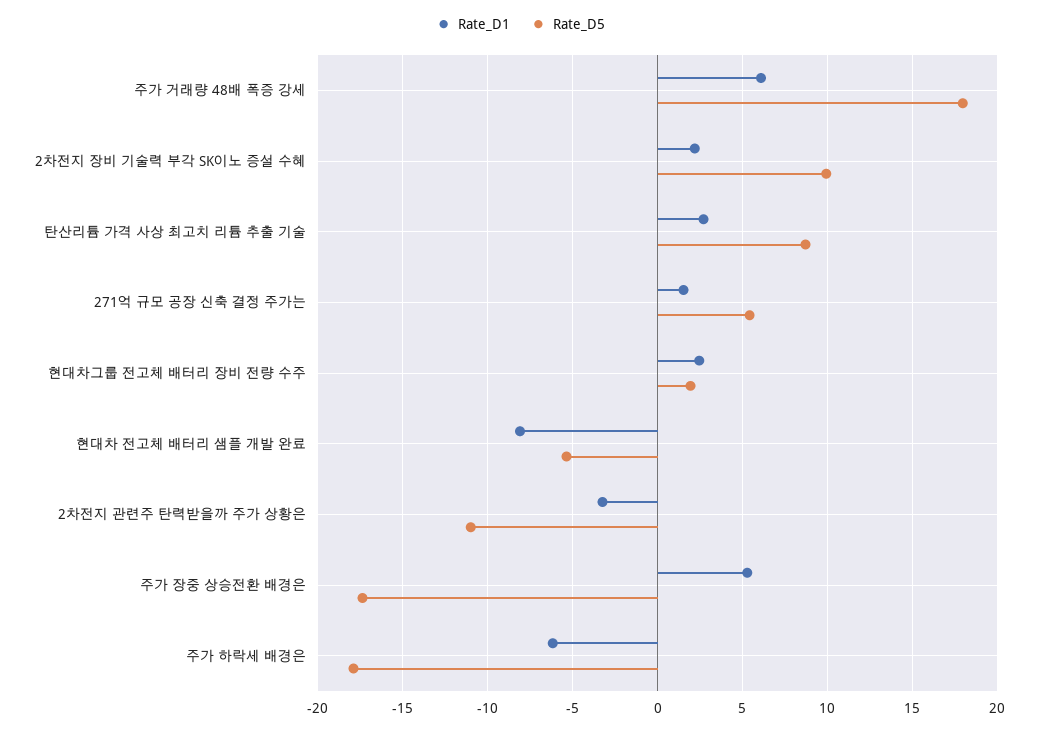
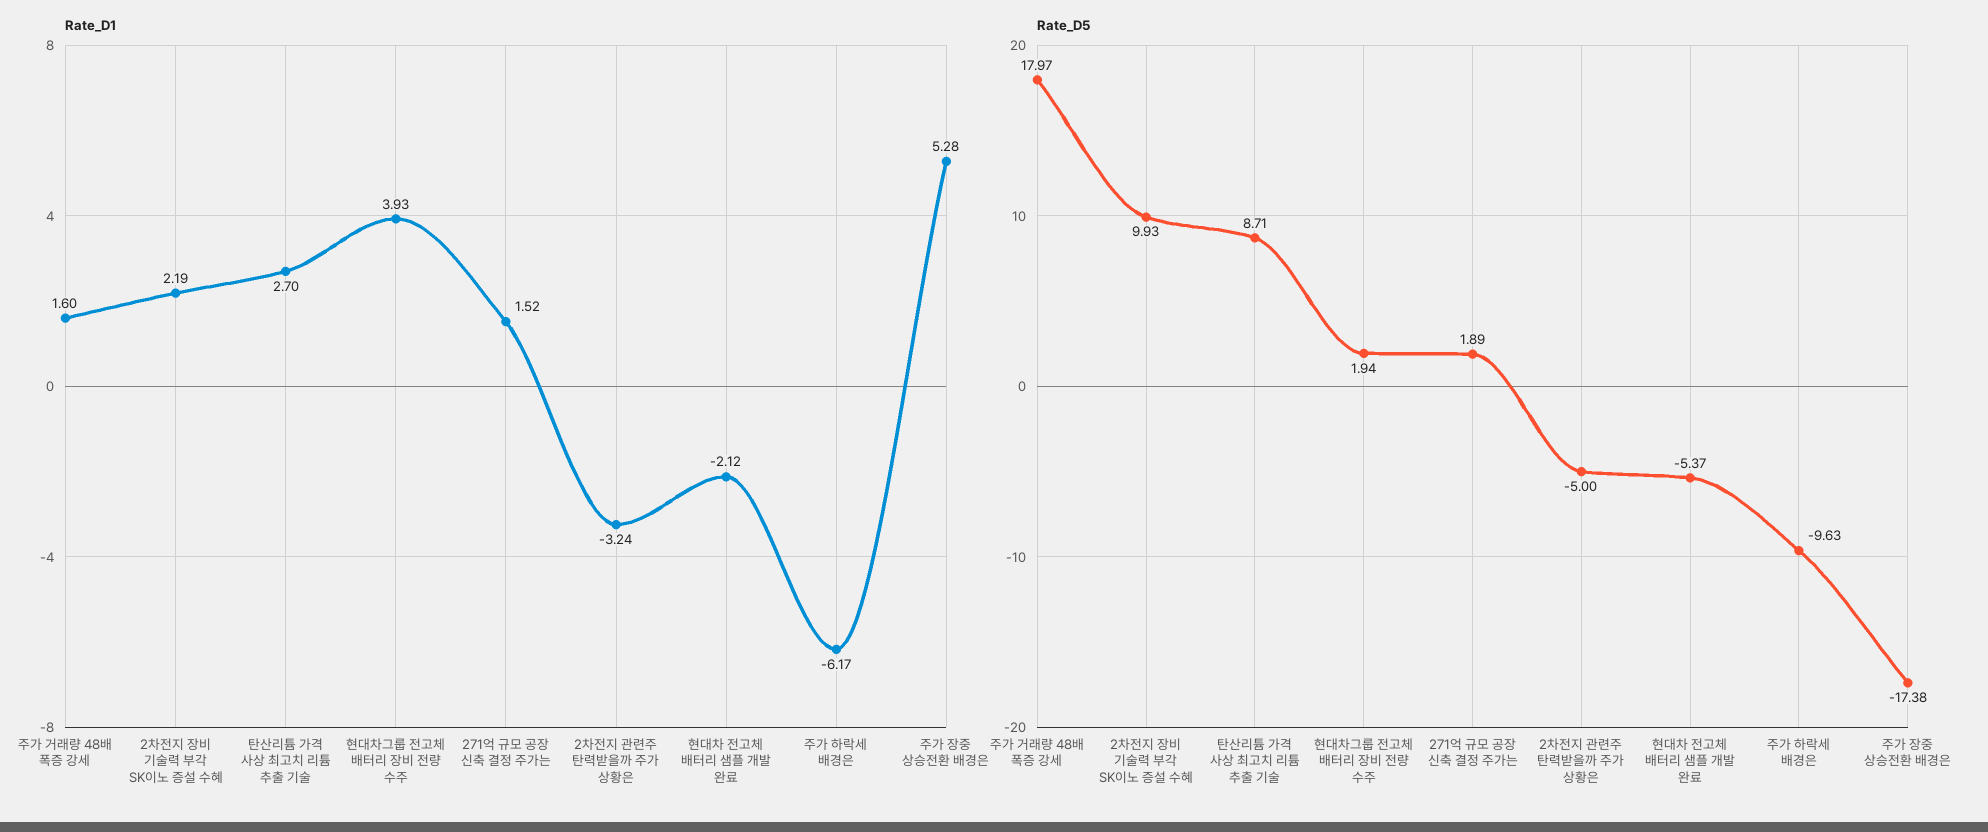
  {
    "Rate_D1": {
-     "주가 거래량 48배 폭증 강세": 6,
+     "주가 거래량 48배 폭증 강세": 1.6,
      "2차전지 장비 기술력 부각 SK이노 증설 수혜": 2.19,
      "탄산리튬 가격 사상 최고치 리튬 추출 기술": 2.7,
      "271억 규모 공장 신축 결정 주가는": 1.52,
-     "현대차그룹 전고체 배터리 장비 전량 수주": 2.5,
+     "현대차그룹 전고체 배터리 장비 전량 수주": 3.93,
-     "현대차 전고체 배터리 샘플 개발 완료": -8,
+     "현대차 전고체 배터리 샘플 개발 완료": -2.12,
      "2차전지 관련주 탄력받을까 주가 상황은": -3.24,
      "주가 장중 상승전환 배경은": 5.28,
      "주가 하락세 배경은": -6.17
    },
    "Rate_D5": {
      "주가 거래량 48배 폭증 강세": 17.97,
      "2차전지 장비 기술력 부각 SK이노 증설 수혜": 9.93,
      "탄산리튬 가격 사상 최고치 리튬 추출 기술": 8.71,
-     "271억 규모 공장 신축 결정 주가는": 5.5,
+     "271억 규모 공장 신축 결정 주가는": 1.89,
      "현대차그룹 전고체 배터리 장비 전량 수주": 1.94,
      "현대차 전고체 배터리 샘플 개발 완료": -5.37,
-     "2차전지 관련주 탄력받을까 주가 상황은": -11,
+     "2차전지 관련주 탄력받을까 주가 상황은": -5,
      "주가 장중 상승전환 배경은": -17.38,
-     "주가 하락세 배경은": -18
+     "주가 하락세 배경은": -9.63
    }
  }

